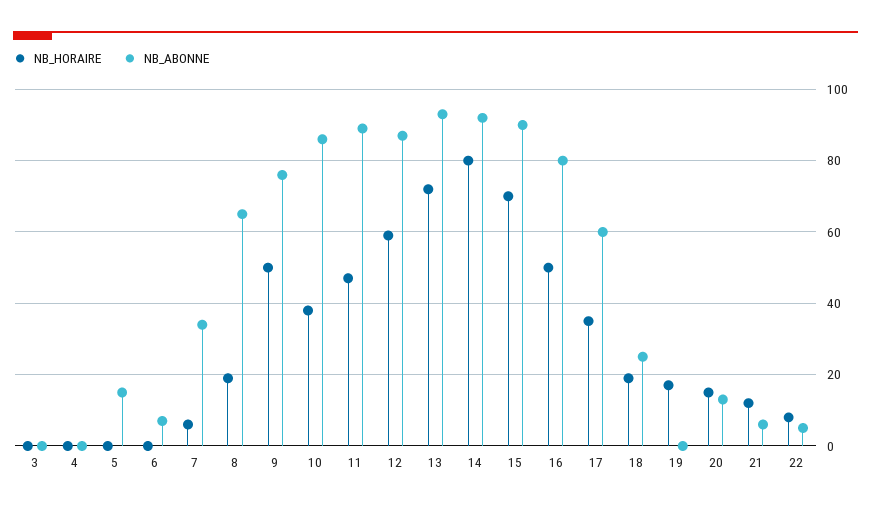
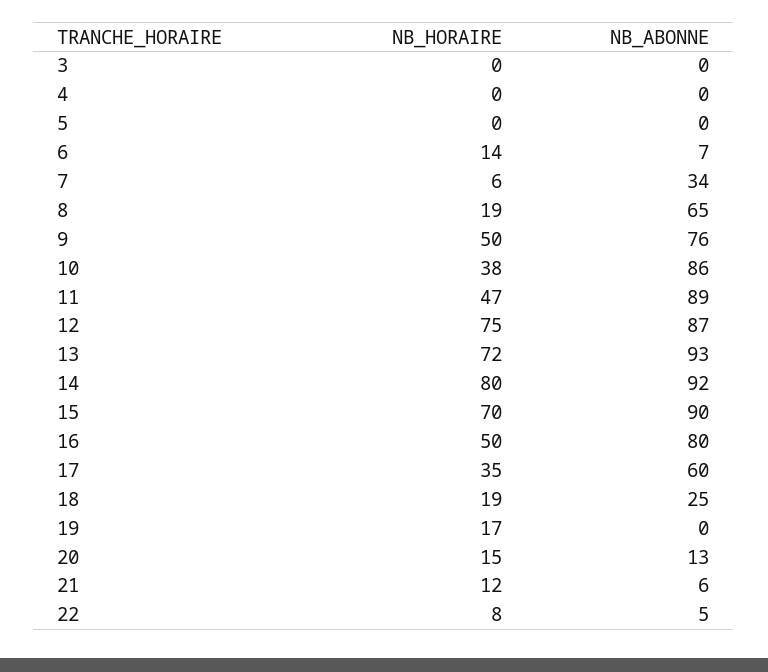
  {
    "NB_HORAIRE": {
      "3": 0,
      "4": 0,
      "5": 0,
-     "6": 0,
+     "6": 14,
      "7": 6,
      "8": 19,
      "9": 50,
      "10": 38,
      "11": 47,
-     "12": 60,
+     "12": 75,
      "13": 72,
      "14": 80,
      "15": 70,
      "16": 50,
      "17": 35,
      "18": 19,
      "19": 17,
      "20": 15,
      "21": 12,
      "22": 8
    },
    "NB_ABONNE": {
      "3": 0,
      "4": 0,
-     "5": 15,
+     "5": 0,
      "6": 7,
      "7": 34,
      "8": 65,
      "9": 76,
      "10": 86,
      "11": 89,
      "12": 87,
      "13": 93,
      "14": 92,
      "15": 90,
      "16": 80,
      "17": 60,
      "18": 25,
      "19": 0,
      "20": 13,
      "21": 6,
      "22": 5
    }
  }

